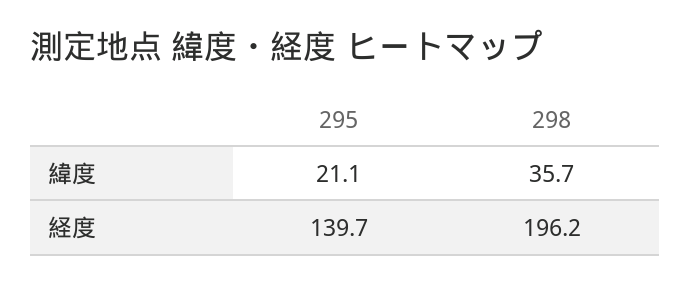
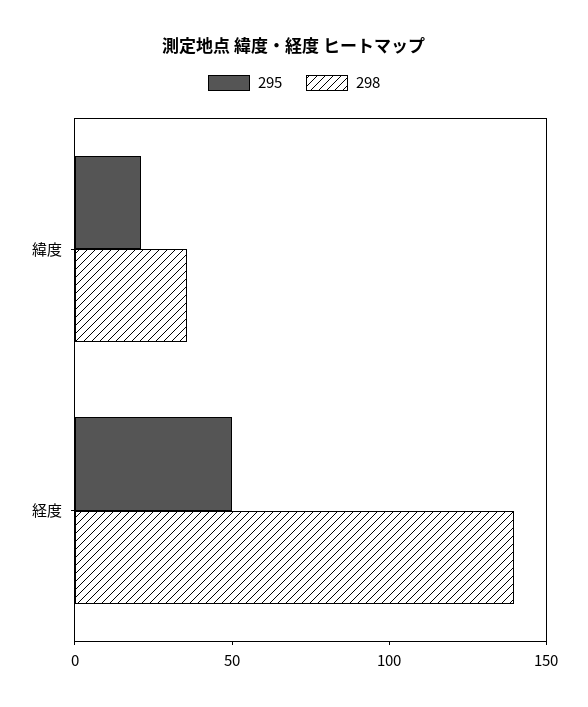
  {
    "295": {
      "緯度": 21.1,
-     "経度": 139.7
+     "経度": 50
    },
    "298": {
      "緯度": 35.7,
-     "経度": 196.2
+     "経度": 140
    }
  }

